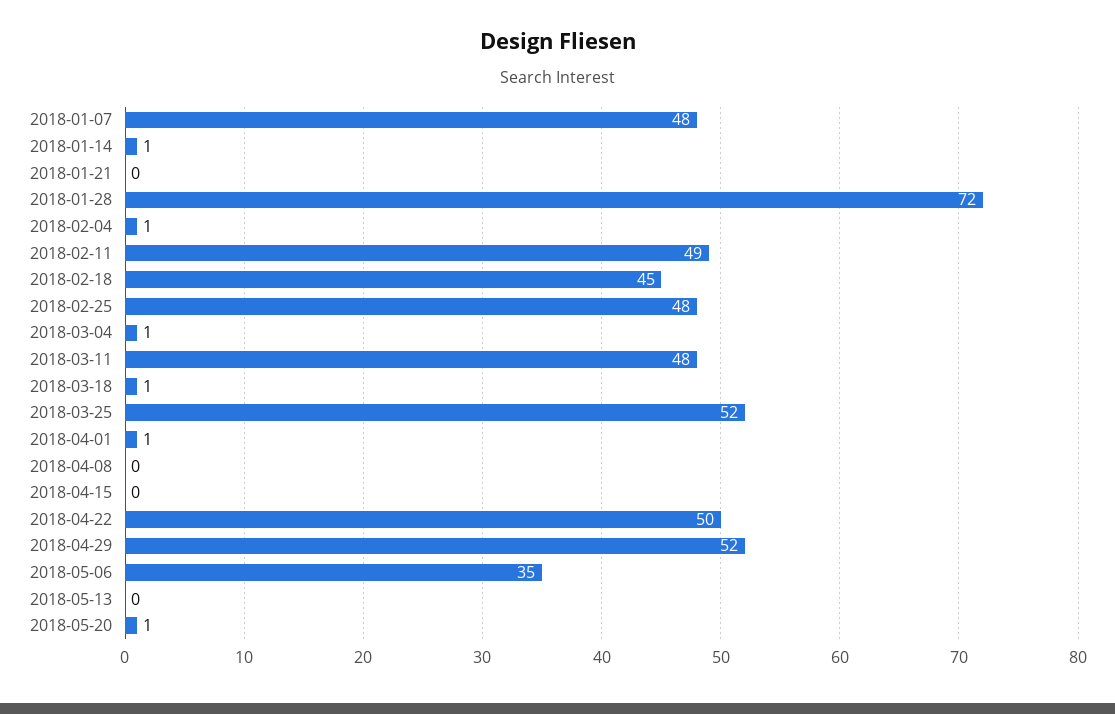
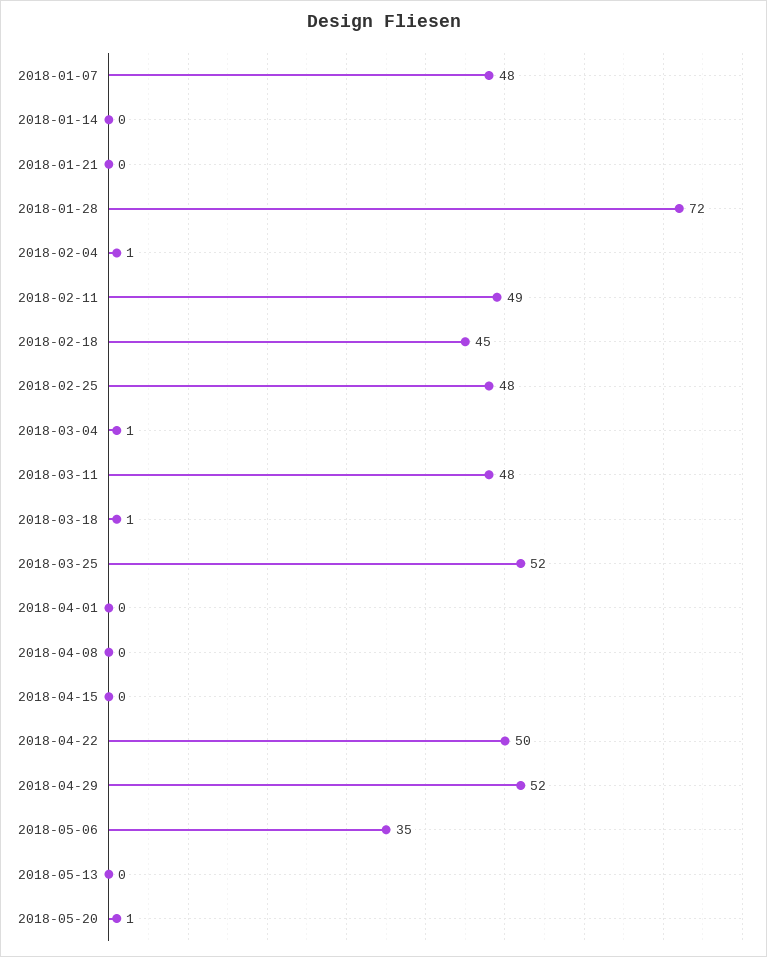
  {
    "2018-01-07": 48,
-   "2018-01-14": 1,
+   "2018-01-14": 0,
    "2018-01-21": 0,
    "2018-01-28": 72,
    "2018-02-04": 1,
    "2018-02-11": 49,
    "2018-02-18": 45,
    "2018-02-25": 48,
    "2018-03-04": 1,
    "2018-03-11": 48,
    "2018-03-18": 1,
    "2018-03-25": 52,
-   "2018-04-01": 1,
+   "2018-04-01": 0,
    "2018-04-08": 0,
    "2018-04-15": 0,
    "2018-04-22": 50,
    "2018-04-29": 52,
    "2018-05-06": 35,
    "2018-05-13": 0,
    "2018-05-20": 1
  }

